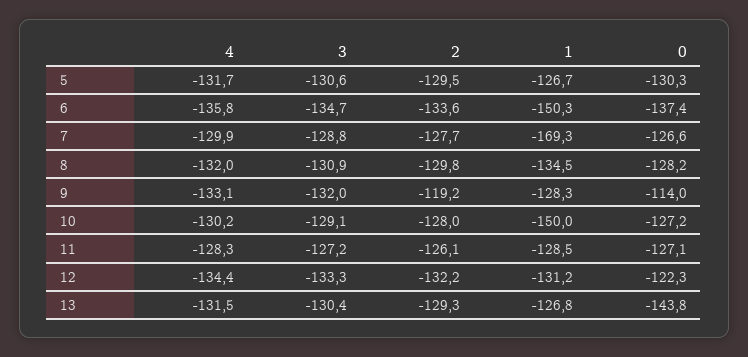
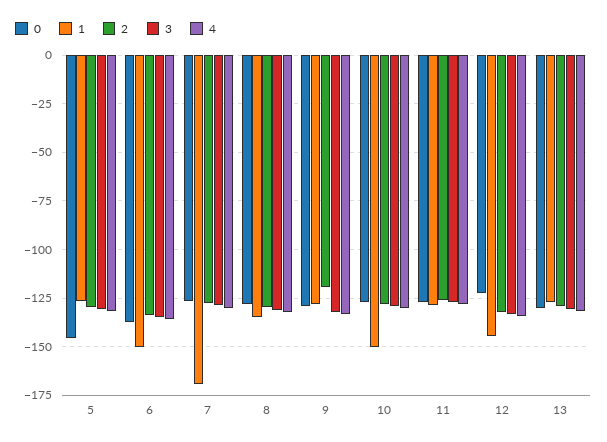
  {
    "4": {
      "5": -131.7,
      "6": -135.8,
      "7": -129.9,
      "8": -132,
      "9": -133.1,
      "10": -130.2,
      "11": -128.3,
      "12": -134.4,
      "13": -131.5
    },
    "3": {
      "5": -130.6,
      "6": -134.7,
      "7": -128.8,
      "8": -130.9,
      "9": -132,
      "10": -129.1,
      "11": -127.2,
      "12": -133.3,
      "13": -130.4
    },
    "2": {
      "5": -129.5,
      "6": -133.6,
      "7": -127.7,
      "8": -129.8,
      "9": -119.2,
      "10": -128,
      "11": -126.1,
      "12": -132.2,
      "13": -129.3
    },
    "1": {
      "5": -126.7,
      "6": -150.3,
      "7": -169.3,
      "8": -134.5,
      "9": -128.3,
      "10": -150,
      "11": -128.5,
-     "12": -131.2,
+     "12": -145,
      "13": -126.8
    },
    "0": {
-     "5": -130.3,
+     "5": -145,
      "6": -137.4,
      "7": -126.6,
      "8": -128.2,
-     "9": -114,
+     "9": -130,
      "10": -127.2,
      "11": -127.1,
      "12": -122.3,
-     "13": -143.8
+     "13": -130
    }
  }

